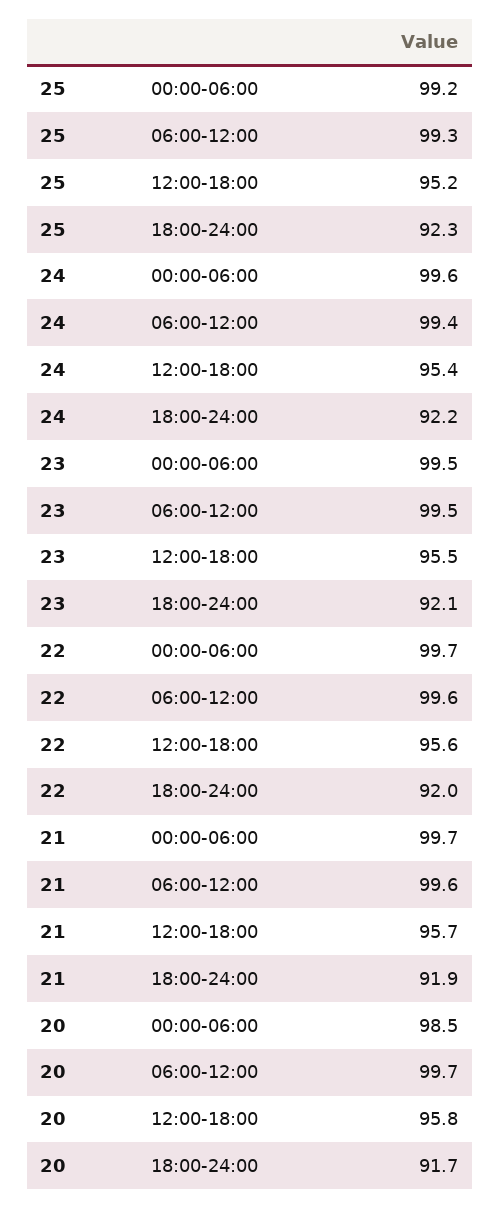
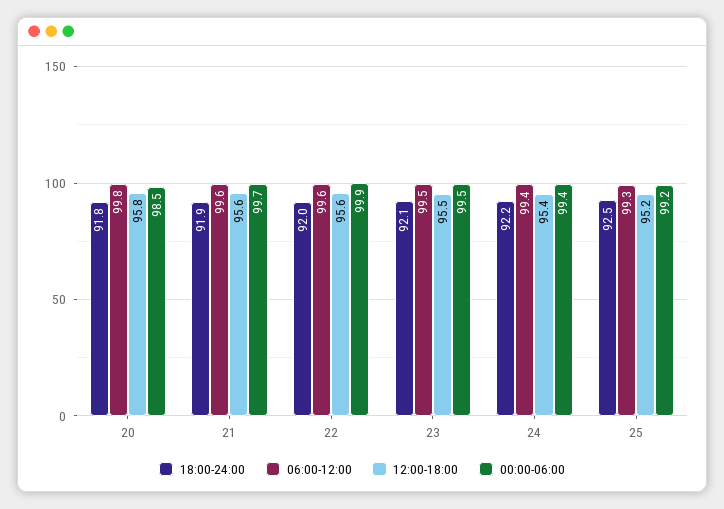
  {
    "00:00-06:00": {
      "25": 99.2,
-     "24": 99.6,
+     "24": 99.4,
      "23": 99.5,
-     "22": 99.7,
+     "22": 99.9,
      "21": 99.7,
      "20": 98.5
    },
    "06:00-12:00": {
      "25": 99.3,
      "24": 99.4,
      "23": 99.5,
      "22": 99.6,
      "21": 99.6,
-     "20": 99.7
+     "20": 99.8
    },
    "12:00-18:00": {
      "25": 95.2,
      "24": 95.4,
      "23": 95.5,
      "22": 95.6,
-     "21": 95.7,
+     "21": 95.6,
      "20": 95.8
    },
    "18:00-24:00": {
-     "25": 92.3,
+     "25": 92.5,
      "24": 92.2,
      "23": 92.1,
      "22": 92,
      "21": 91.9,
-     "20": 91.7
+     "20": 91.8
    }
  }

